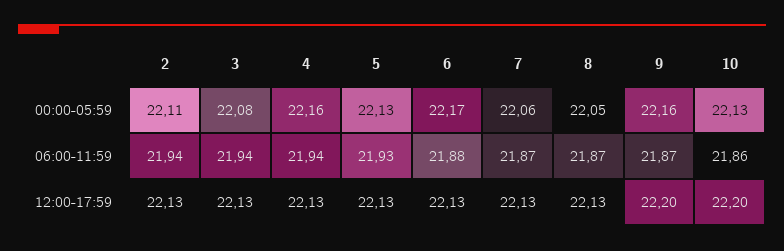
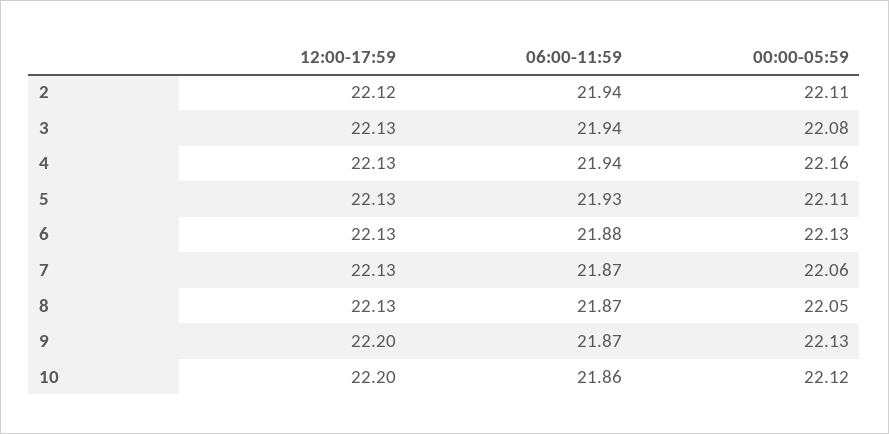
  {
    "2": {
      "00:00-05:59": 22.11,
      "06:00-11:59": 21.94,
-     "12:00-17:59": 22.13
+     "12:00-17:59": 22.12
    },
    "3": {
      "00:00-05:59": 22.08,
      "06:00-11:59": 21.94,
      "12:00-17:59": 22.13
    },
    "4": {
      "00:00-05:59": 22.16,
      "06:00-11:59": 21.94,
      "12:00-17:59": 22.13
    },
    "5": {
-     "00:00-05:59": 22.13,
+     "00:00-05:59": 22.11,
      "06:00-11:59": 21.93,
      "12:00-17:59": 22.13
    },
    "6": {
-     "00:00-05:59": 22.17,
+     "00:00-05:59": 22.13,
      "06:00-11:59": 21.88,
      "12:00-17:59": 22.13
    },
    "7": {
      "00:00-05:59": 22.06,
      "06:00-11:59": 21.87,
      "12:00-17:59": 22.13
    },
    "8": {
      "00:00-05:59": 22.05,
      "06:00-11:59": 21.87,
      "12:00-17:59": 22.13
    },
    "9": {
-     "00:00-05:59": 22.16,
+     "00:00-05:59": 22.13,
      "06:00-11:59": 21.87,
      "12:00-17:59": 22.2
    },
    "10": {
-     "00:00-05:59": 22.13,
+     "00:00-05:59": 22.12,
      "06:00-11:59": 21.86,
      "12:00-17:59": 22.2
    }
  }

